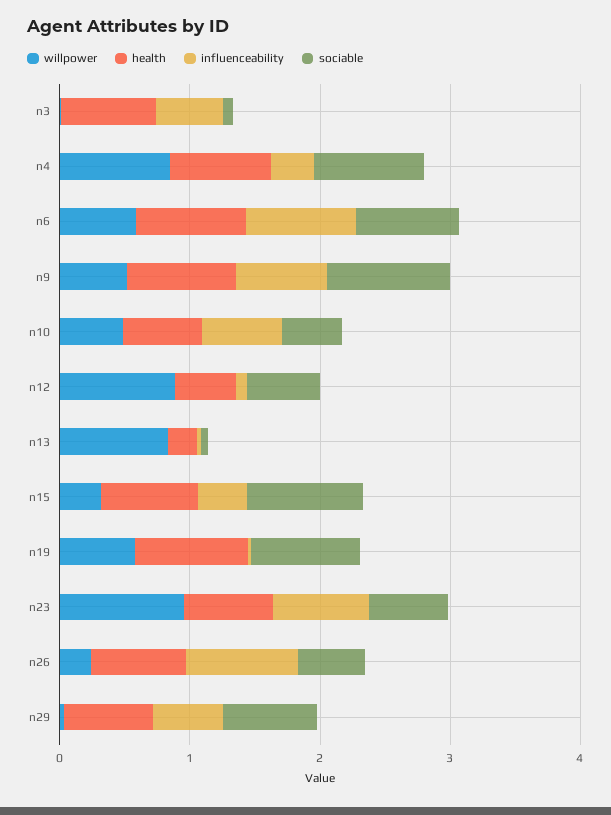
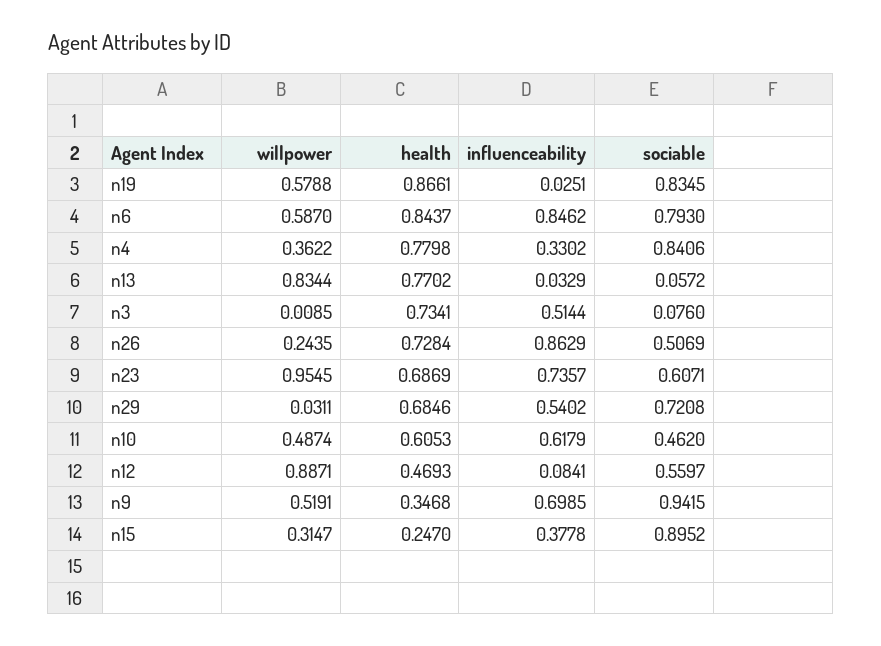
  {
    "willpower": {
      "n3": 0.0085,
-     "n4": 0.8,
+     "n4": 0.3622,
      "n6": 0.587,
      "n9": 0.5191,
      "n10": 0.4874,
      "n12": 0.8871,
      "n13": 0.8344,
      "n15": 0.3147,
      "n19": 0.5788,
      "n23": 0.9545,
      "n26": 0.2435,
      "n29": 0.0311
    },
    "health": {
      "n3": 0.7341,
      "n4": 0.7798,
      "n6": 0.8437,
-     "n9": 0.8,
+     "n9": 0.3468,
      "n10": 0.6053,
      "n12": 0.4693,
-     "n13": 0.2,
+     "n13": 0.7702,
-     "n15": 0.8,
+     "n15": 0.247,
      "n19": 0.8661,
      "n23": 0.6869,
      "n26": 0.7284,
      "n29": 0.6846
    },
    "influenceability": {
      "n3": 0.5144,
      "n4": 0.3302,
      "n6": 0.8462,
      "n9": 0.6985,
      "n10": 0.6179,
      "n12": 0.0841,
      "n13": 0.0329,
      "n15": 0.3778,
      "n19": 0.0251,
      "n23": 0.7357,
      "n26": 0.8629,
      "n29": 0.5402
    },
    "sociable": {
      "n3": 0.076,
      "n4": 0.8406,
      "n6": 0.793,
      "n9": 0.9415,
      "n10": 0.462,
      "n12": 0.5597,
      "n13": 0.0572,
      "n15": 0.8952,
      "n19": 0.8345,
      "n23": 0.6071,
      "n26": 0.5069,
      "n29": 0.7208
    }
  }

